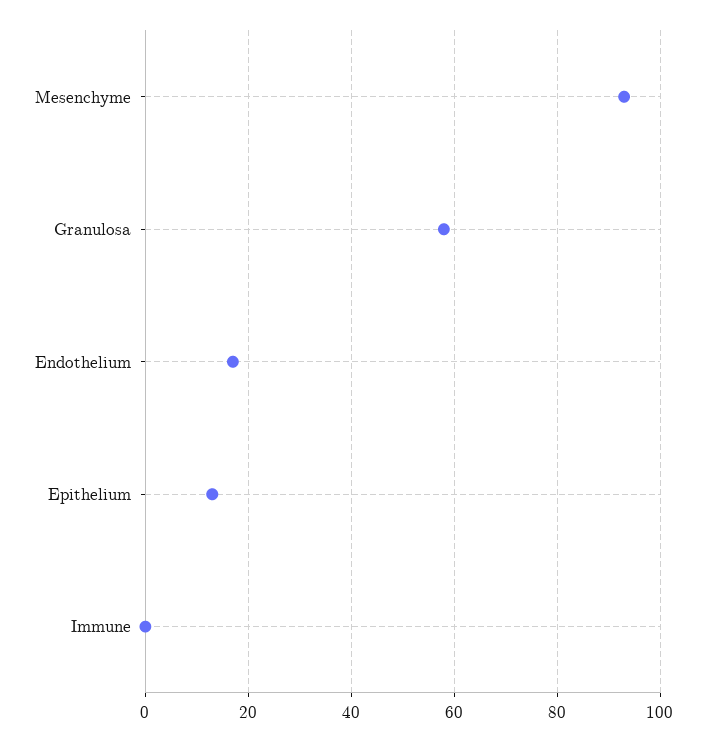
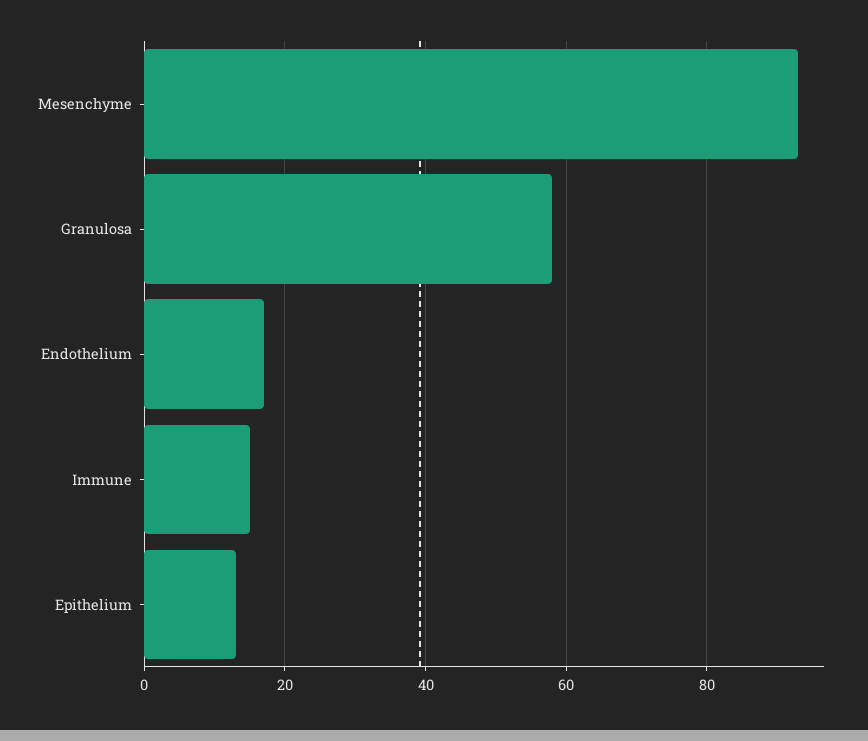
  {
    "Mesenchyme": 95,
    "Granulosa": 60,
    "Endothelium": 15,
    "Epithelium": 15,
-   "Immune": 0
+   "Immune": 15
  }

